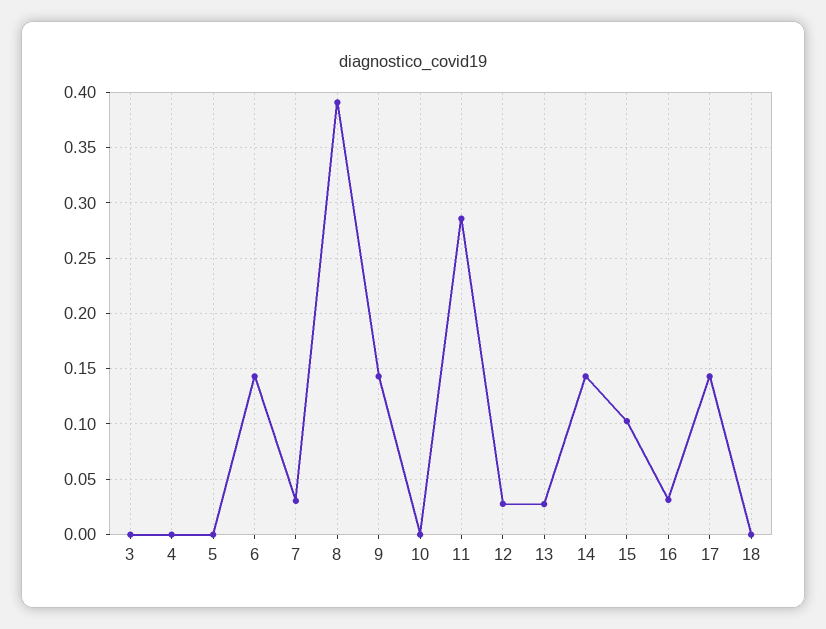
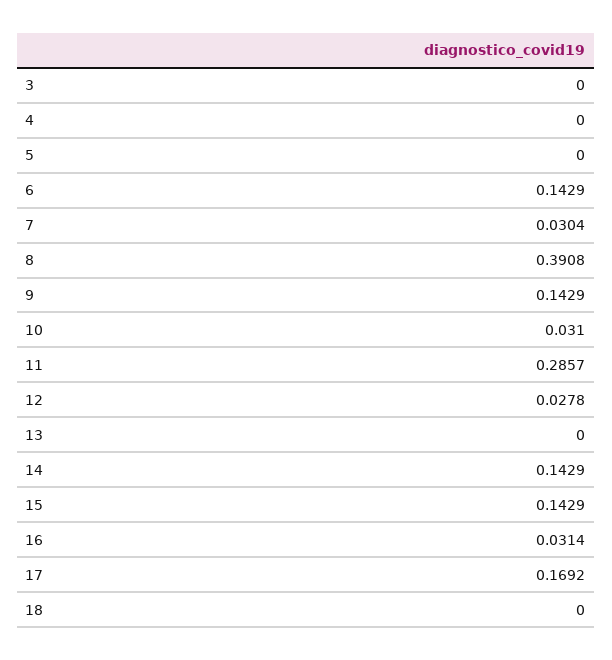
  {
    "3": 0,
    "4": 0,
    "5": 0,
    "6": 0.1429,
    "7": 0.0304,
    "8": 0.3908,
    "9": 0.1429,
-   "10": 0,
+   "10": 0.031,
    "11": 0.2857,
    "12": 0.0278,
-   "13": 0.03,
+   "13": 0,
    "14": 0.1429,
-   "15": 0.1,
+   "15": 0.1429,
    "16": 0.0314,
-   "17": 0.14,
+   "17": 0.1692,
    "18": 0
  }

